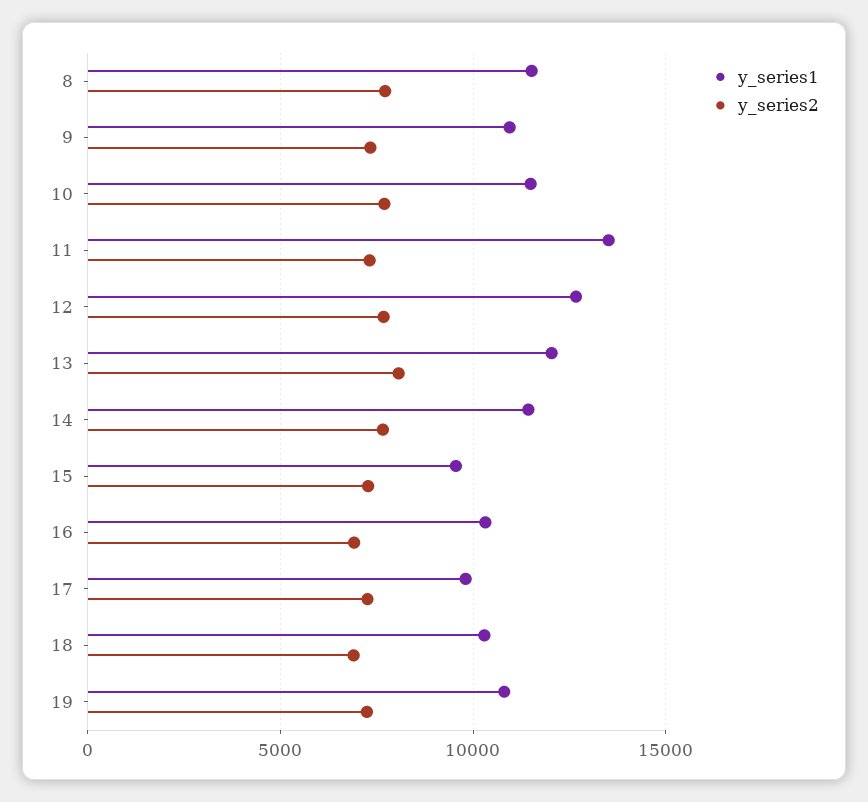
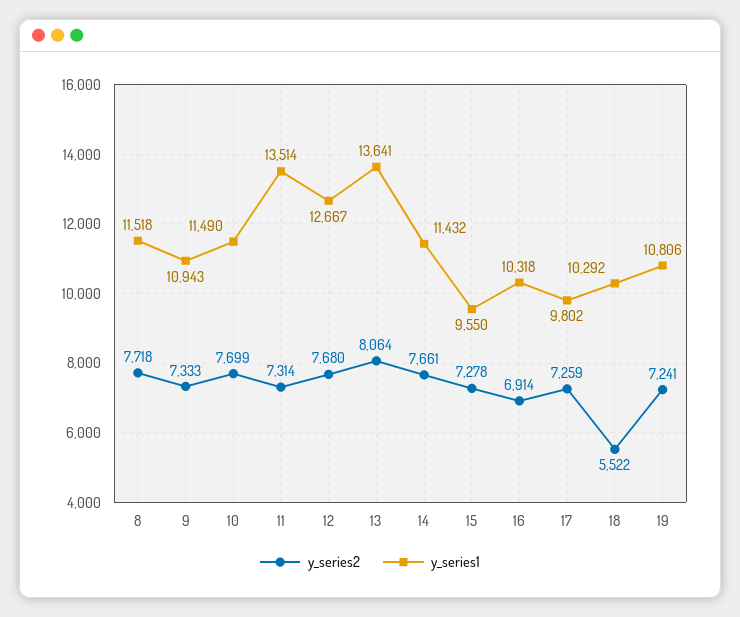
  {
    "y_series1": {
      "8": 11518,
      "9": 10943,
      "10": 11490,
      "11": 13514,
      "12": 12667,
-     "13": 12000,
+     "13": 13641,
      "14": 11432,
      "15": 9550,
      "16": 10318,
      "17": 9802,
      "18": 10292,
      "19": 10806
    },
    "y_series2": {
      "8": 7718,
      "9": 7333,
      "10": 7699,
      "11": 7314,
      "12": 7680,
      "13": 8064,
      "14": 7661,
      "15": 7278,
      "16": 6914,
      "17": 7259,
-     "18": 7000,
+     "18": 5522,
      "19": 7241
    }
  }

